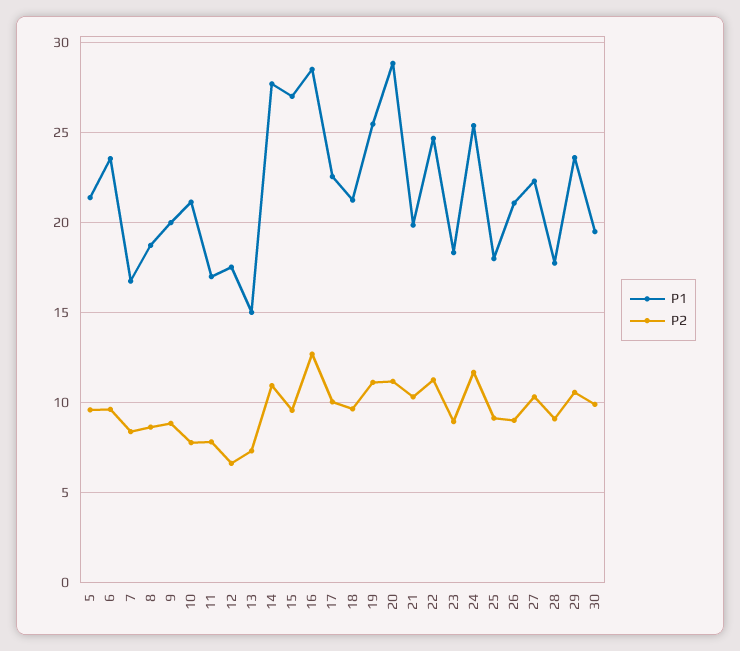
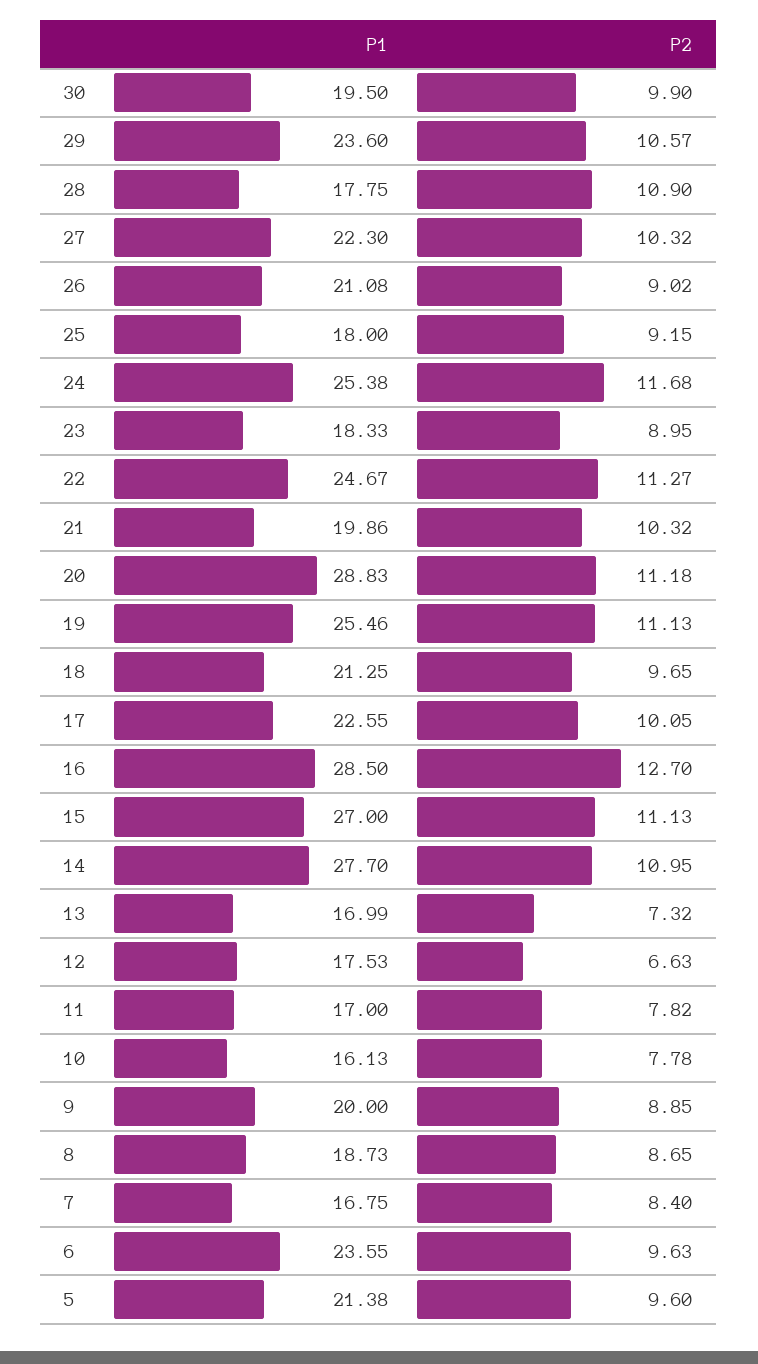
  {
    "P1": {
      "5": 21.38,
      "6": 23.55,
      "7": 16.75,
      "8": 18.73,
      "9": 20,
-     "10": 21,
+     "10": 16.13,
      "11": 17,
      "12": 17.53,
-     "13": 15,
+     "13": 16.99,
      "14": 27.7,
      "15": 27,
      "16": 28.5,
      "17": 22.55,
      "18": 21.25,
      "19": 25.46,
      "20": 28.83,
      "21": 19.86,
      "22": 24.67,
      "23": 18.33,
      "24": 25.38,
      "25": 18,
      "26": 21.08,
      "27": 22.3,
      "28": 17.75,
      "29": 23.6,
      "30": 19.5
    },
    "P2": {
      "5": 9.6,
      "6": 9.63,
      "7": 8.4,
      "8": 8.65,
      "9": 8.85,
      "10": 7.78,
      "11": 7.82,
      "12": 6.63,
      "13": 7.32,
      "14": 10.95,
-     "15": 9.5,
+     "15": 11.13,
      "16": 12.7,
      "17": 10.05,
      "18": 9.65,
      "19": 11.13,
      "20": 11.18,
      "21": 10.32,
      "22": 11.27,
      "23": 8.95,
      "24": 11.68,
      "25": 9.15,
      "26": 9.02,
      "27": 10.32,
-     "28": 9,
+     "28": 10.9,
      "29": 10.57,
      "30": 9.9
    }
  }

